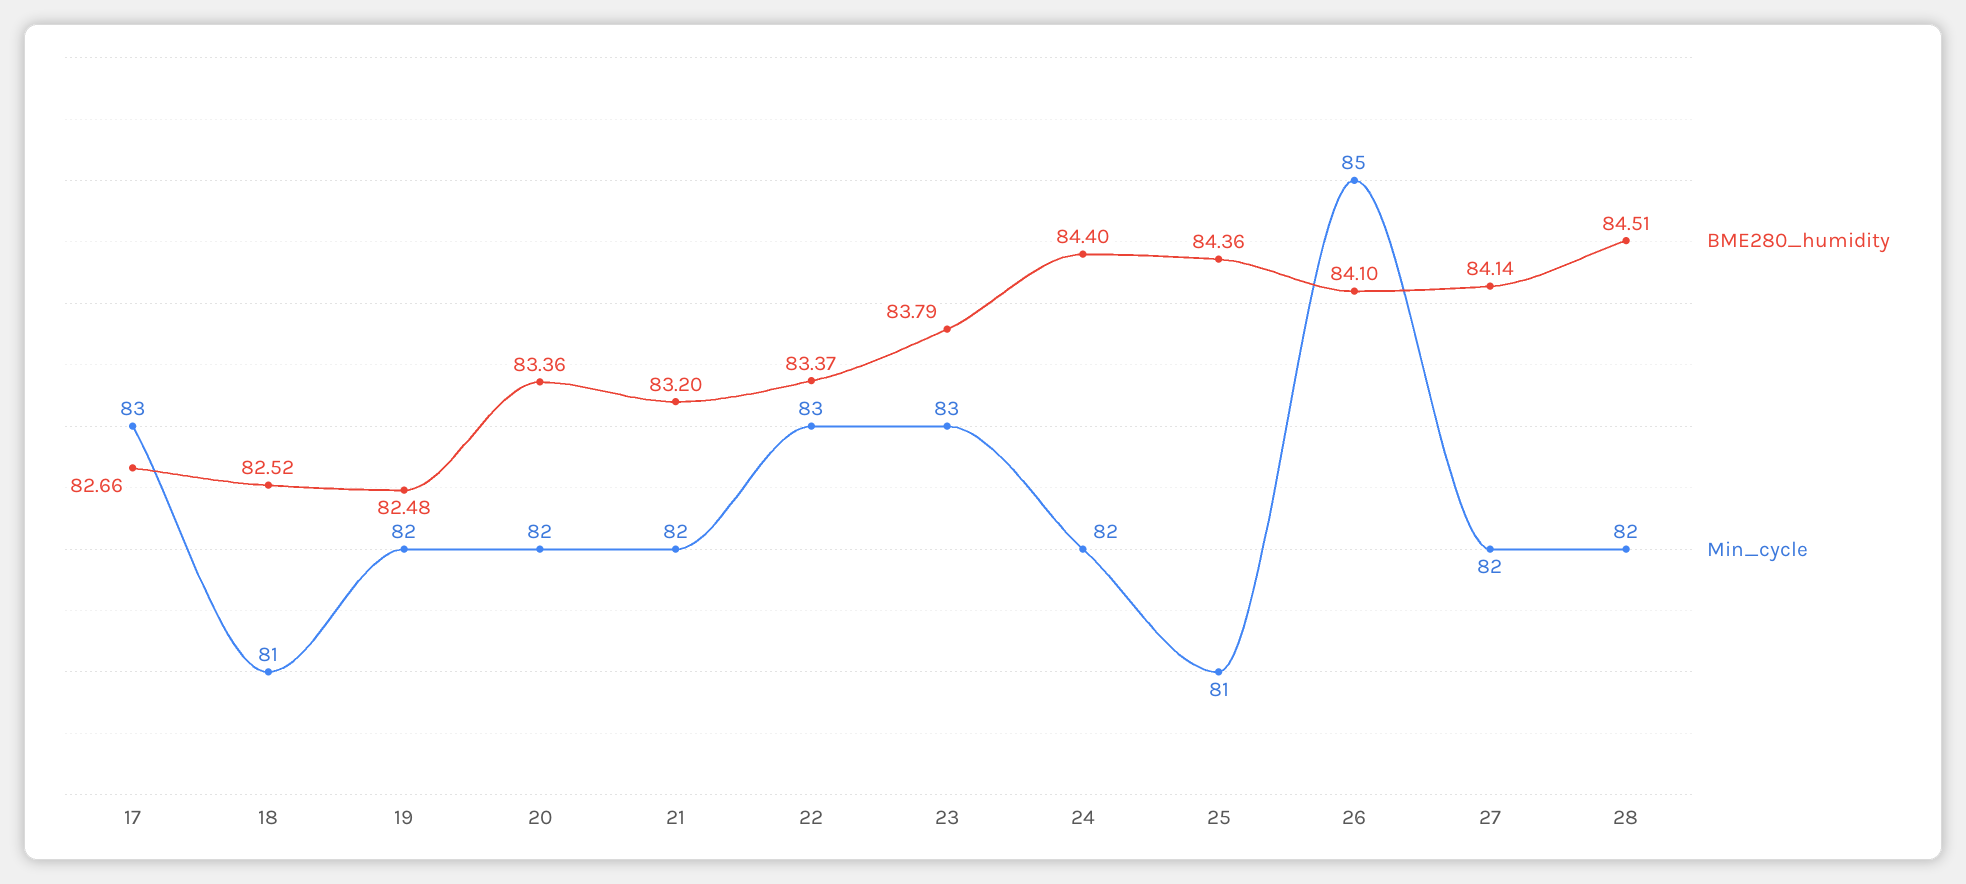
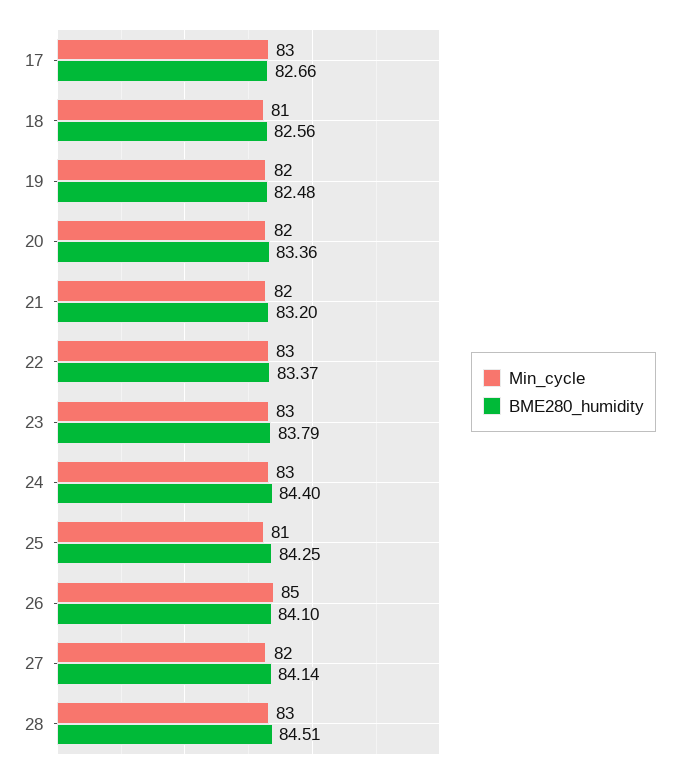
  {
    "BME280_humidity": {
      "17": 82.66,
-     "18": 82.52,
+     "18": 82.56,
      "19": 82.48,
      "20": 83.36,
      "21": 83.2,
      "22": 83.37,
      "23": 83.79,
      "24": 84.4,
-     "25": 84.36,
+     "25": 84.25,
      "26": 84.1,
      "27": 84.14,
      "28": 84.51
    },
    "Min_cycle": {
      "17": 83,
      "18": 81,
      "19": 82,
      "20": 82,
      "21": 82,
      "22": 83,
      "23": 83,
-     "24": 82,
+     "24": 83,
      "25": 81,
      "26": 85,
      "27": 82,
-     "28": 82
+     "28": 83
    }
  }

